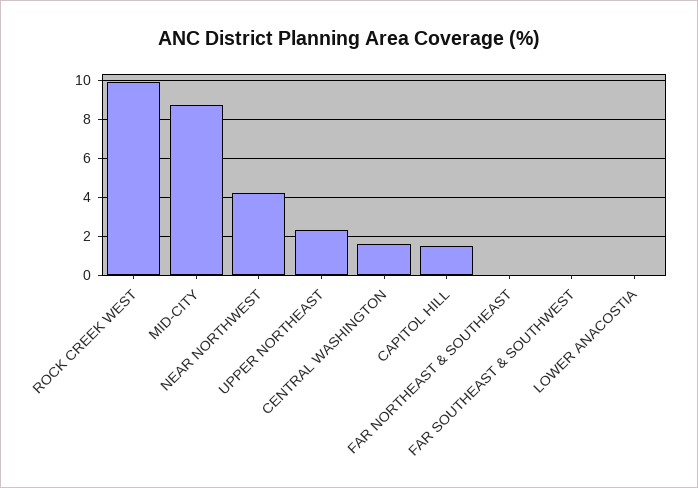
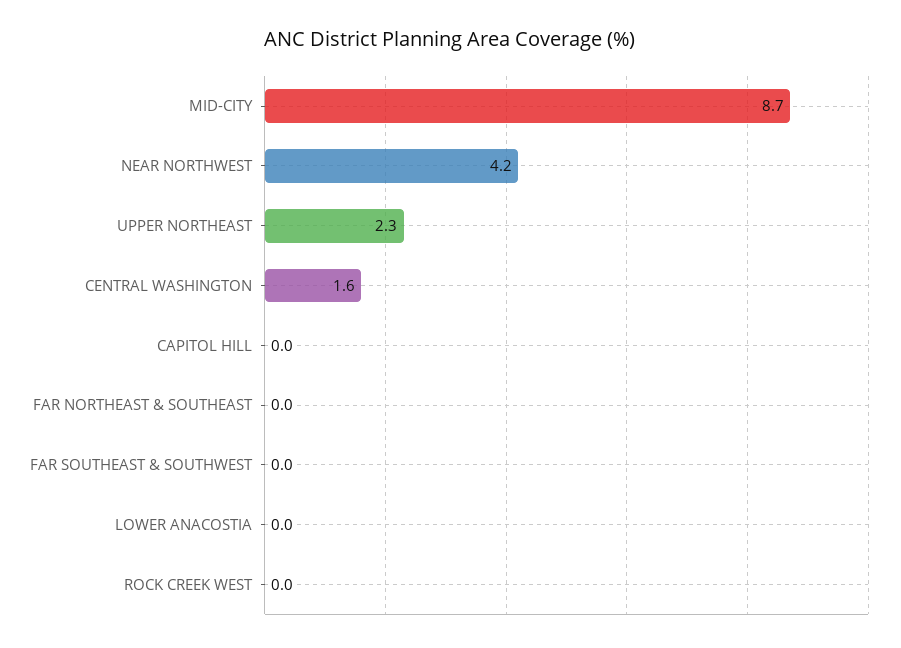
  {
-   "ROCK CREEK WEST": 10,
+   "ROCK CREEK WEST": 0,
    "MID-CITY": 8.7,
    "NEAR NORTHWEST": 4.2,
    "UPPER NORTHEAST": 2.3,
    "CENTRAL WASHINGTON": 1.6,
-   "CAPITOL HILL": 1.5,
+   "CAPITOL HILL": 0,
    "FAR NORTHEAST & SOUTHEAST": 0,
    "FAR SOUTHEAST & SOUTHWEST": 0,
    "LOWER ANACOSTIA": 0
  }

